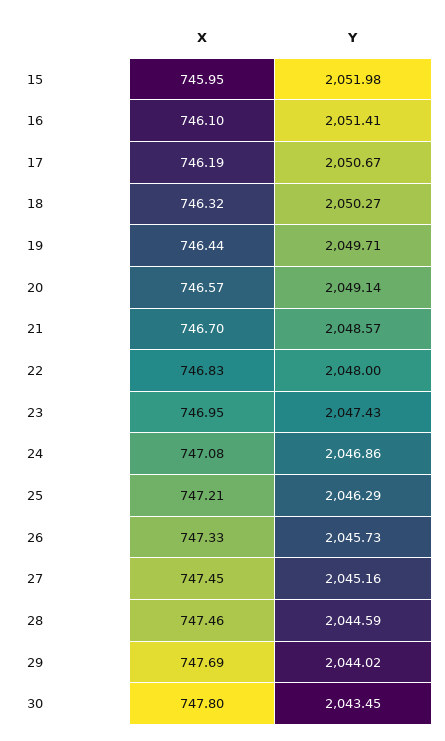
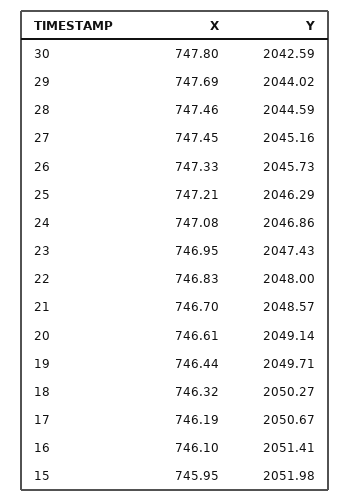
  {
    "X": {
      "15": 745.95,
      "16": 746.1,
      "17": 746.19,
      "18": 746.32,
      "19": 746.44,
-     "20": 746.57,
+     "20": 746.61,
      "21": 746.7,
      "22": 746.83,
      "23": 746.95,
      "24": 747.08,
      "25": 747.21,
      "26": 747.33,
      "27": 747.45,
      "28": 747.46,
      "29": 747.69,
      "30": 747.8
    },
    "Y": {
      "15": 2051.98,
      "16": 2051.41,
      "17": 2050.67,
      "18": 2050.27,
      "19": 2049.71,
      "20": 2049.14,
      "21": 2048.57,
      "22": 2048,
      "23": 2047.43,
      "24": 2046.86,
      "25": 2046.29,
      "26": 2045.73,
      "27": 2045.16,
      "28": 2044.59,
      "29": 2044.02,
-     "30": 2043.45
+     "30": 2042.59
    }
  }

